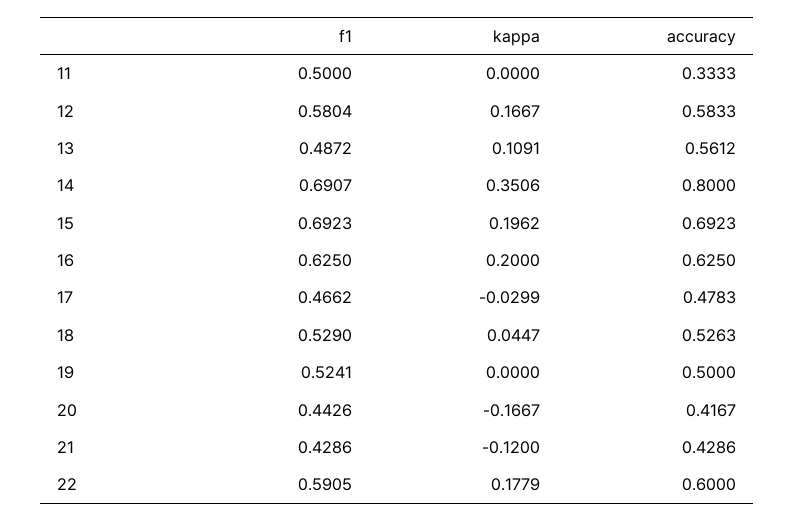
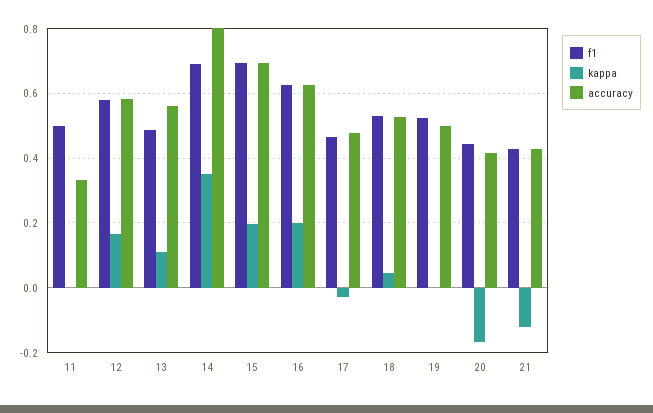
  {
    "f1": {
      "11": 0.5,
      "12": 0.5804,
      "13": 0.4872,
      "14": 0.6907,
      "15": 0.6923,
      "16": 0.625,
      "17": 0.4662,
      "18": 0.529,
      "19": 0.5241,
      "20": 0.4426,
-     "21": 0.4286,
+     "21": 0.4286
-     "22": 0.5905
    },
    "kappa": {
      "11": 0,
      "12": 0.1667,
      "13": 0.1091,
      "14": 0.3506,
      "15": 0.1962,
      "16": 0.2,
      "17": -0.0299,
      "18": 0.0447,
      "19": 0,
      "20": -0.1667,
-     "21": -0.12,
+     "21": -0.12
-     "22": 0.1779
    },
    "accuracy": {
      "11": 0.3333,
      "12": 0.5833,
      "13": 0.5612,
      "14": 0.8,
      "15": 0.6923,
      "16": 0.625,
      "17": 0.4783,
      "18": 0.5263,
      "19": 0.5,
      "20": 0.4167,
-     "21": 0.4286,
+     "21": 0.4286
-     "22": 0.6
    }
  }

